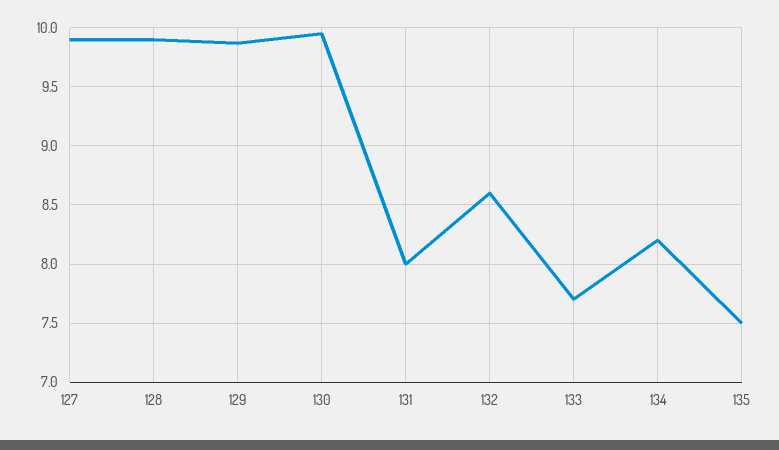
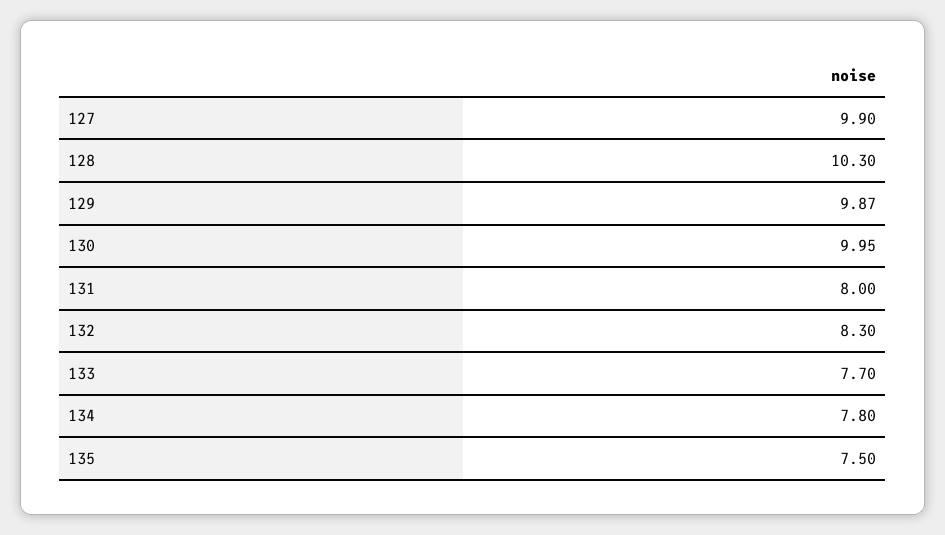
  {
    "127": 9.9,
-   "128": 9.9,
+   "128": 10.3,
    "129": 9.87,
    "130": 9.95,
    "131": 8,
-   "132": 8.6,
+   "132": 8.3,
    "133": 7.7,
-   "134": 8.2,
+   "134": 7.8,
    "135": 7.5
  }

